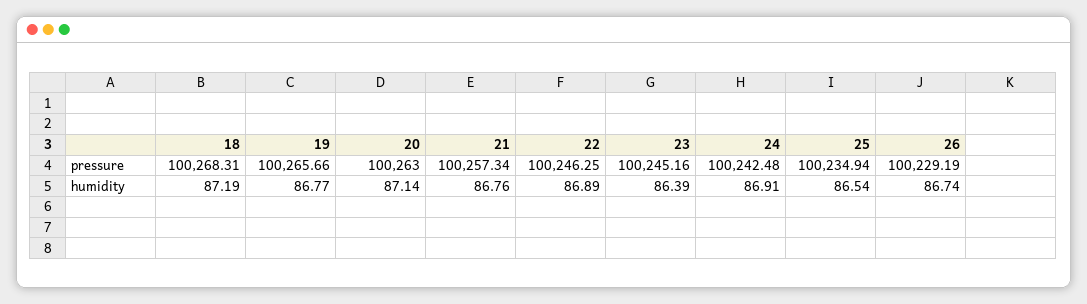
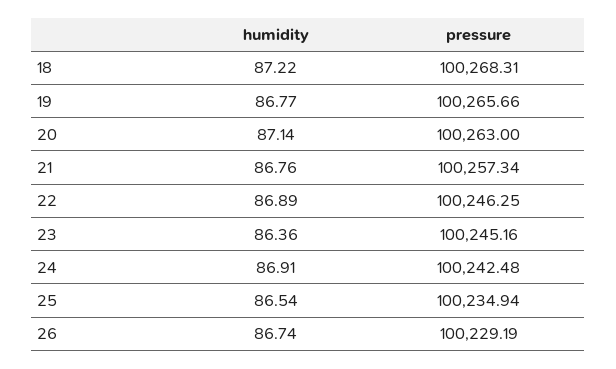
  {
    "18": {
      "pressure": 100268.31,
-     "humidity": 87.19
+     "humidity": 87.22
    },
    "19": {
      "pressure": 100265.66,
      "humidity": 86.77
    },
    "20": {
      "pressure": 100263,
      "humidity": 87.14
    },
    "21": {
      "pressure": 100257.34,
      "humidity": 86.76
    },
    "22": {
      "pressure": 100246.25,
      "humidity": 86.89
    },
    "23": {
      "pressure": 100245.16,
-     "humidity": 86.39
+     "humidity": 86.36
    },
    "24": {
      "pressure": 100242.48,
      "humidity": 86.91
    },
    "25": {
      "pressure": 100234.94,
      "humidity": 86.54
    },
    "26": {
      "pressure": 100229.19,
      "humidity": 86.74
    }
  }

